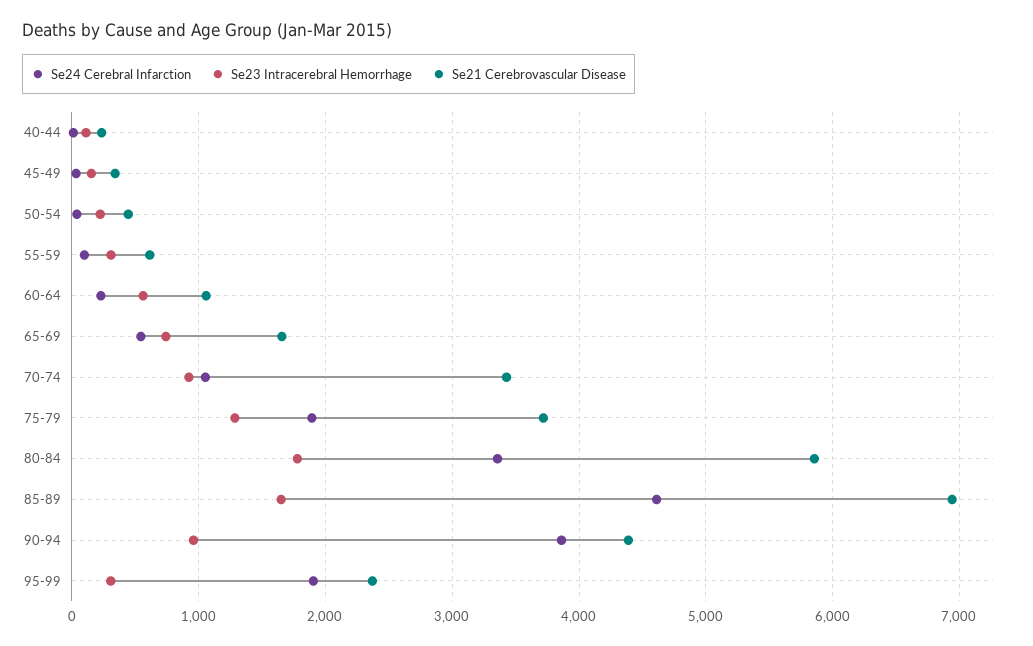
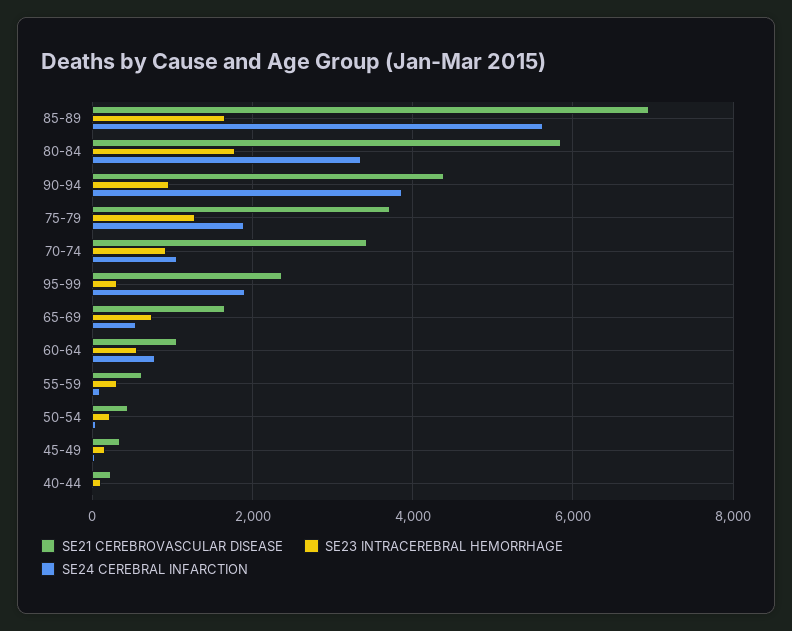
  {
    "Se24 Cerebral Infarction": {
      "40-44": 0,
      "45-49": 0,
      "50-54": 0,
      "55-59": 100,
-     "60-64": 200,
+     "60-64": 800,
      "65-69": 500,
      "70-74": 1100,
      "75-79": 1900,
      "80-84": 3400,
-     "85-89": 4600,
+     "85-89": 5600,
      "90-94": 3900,
      "95-99": 1900
    },
    "Se23 Intracerebral Hemorrhage": {
      "40-44": 100,
      "45-49": 200,
      "50-54": 200,
      "55-59": 300,
      "60-64": 600,
      "65-69": 700,
      "70-74": 900,
      "75-79": 1300,
      "80-84": 1800,
      "85-89": 1700,
      "90-94": 1000,
      "95-99": 300
    },
    "Se21 Cerebrovascular Disease": {
      "40-44": 200,
      "45-49": 300,
      "50-54": 400,
      "55-59": 600,
      "60-64": 1100,
      "65-69": 1700,
      "70-74": 3400,
      "75-79": 3700,
      "80-84": 5900,
      "85-89": 6900,
      "90-94": 4400,
      "95-99": 2400
    }
  }

